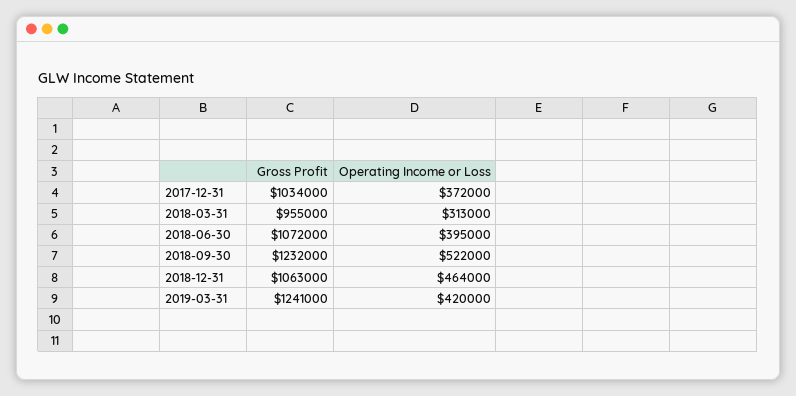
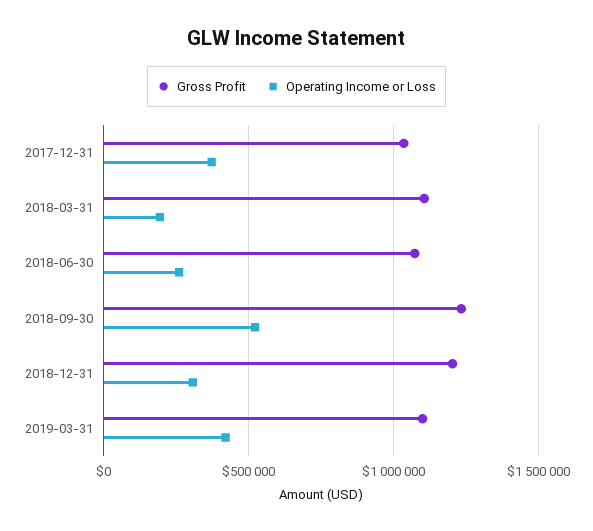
  {
    "Gross Profit": {
      "2017-12-31": 1034000,
-     "2018-03-31": 955000,
+     "2018-03-31": 1100000,
      "2018-06-30": 1072000,
      "2018-09-30": 1232000,
-     "2018-12-31": 1063000,
+     "2018-12-31": 1200000,
-     "2019-03-31": 1241000
+     "2019-03-31": 1100000
    },
    "Operating Income or Loss": {
      "2017-12-31": 372000,
-     "2018-03-31": 313000,
+     "2018-03-31": 200000,
-     "2018-06-30": 395000,
+     "2018-06-30": 250000,
      "2018-09-30": 522000,
-     "2018-12-31": 464000,
+     "2018-12-31": 300000,
      "2019-03-31": 420000
    }
  }

